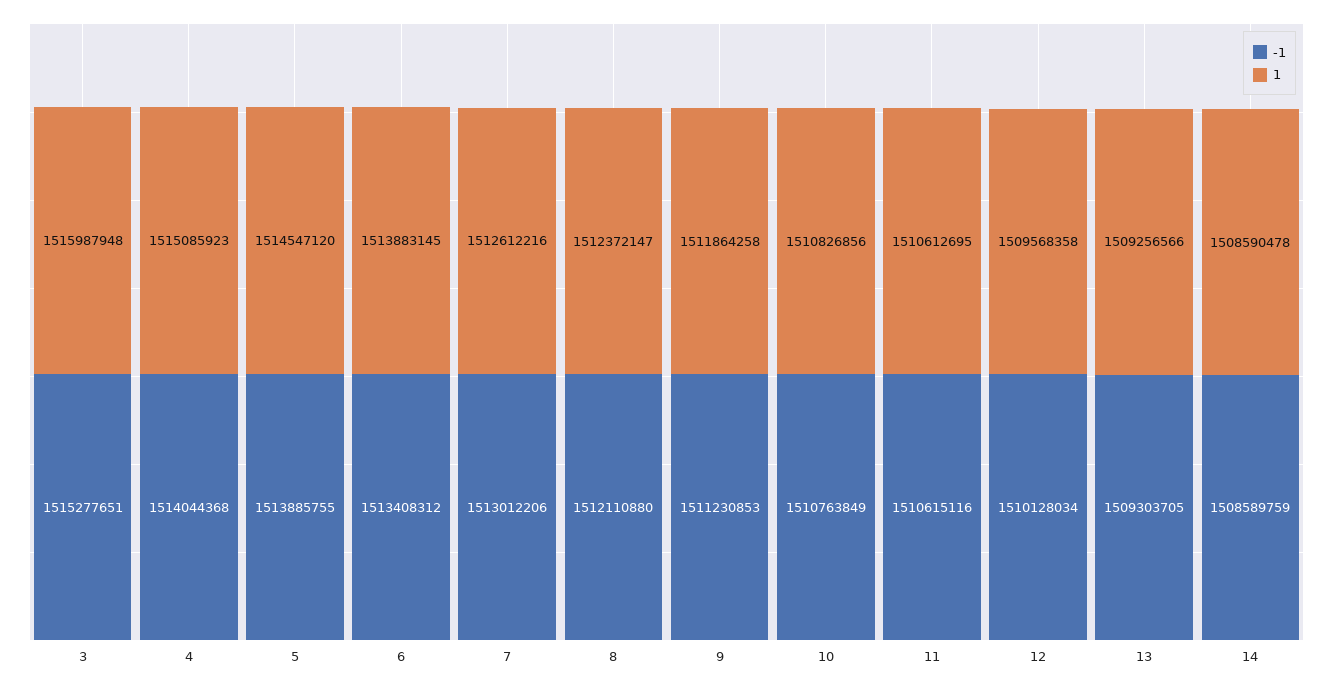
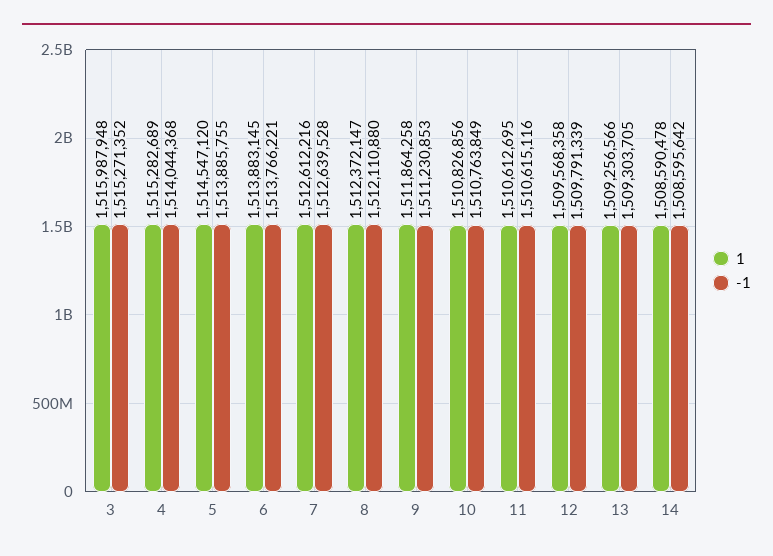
  {
    "-1": {
-     "3": 1515277651,
+     "3": 1515271352,
      "4": 1514044368,
      "5": 1513885755,
-     "6": 1513408312,
+     "6": 1513766221,
-     "7": 1513012206,
+     "7": 1512639528,
      "8": 1512110880,
      "9": 1511230853,
      "10": 1510763849,
      "11": 1510615116,
-     "12": 1510128034,
+     "12": 1509791339,
      "13": 1509303705,
-     "14": 1508589759
+     "14": 1508595642
    },
    "1": {
      "3": 1515987948,
-     "4": 1515085923,
+     "4": 1515282689,
      "5": 1514547120,
      "6": 1513883145,
      "7": 1512612216,
      "8": 1512372147,
      "9": 1511864258,
      "10": 1510826856,
      "11": 1510612695,
      "12": 1509568358,
      "13": 1509256566,
      "14": 1508590478
    }
  }

